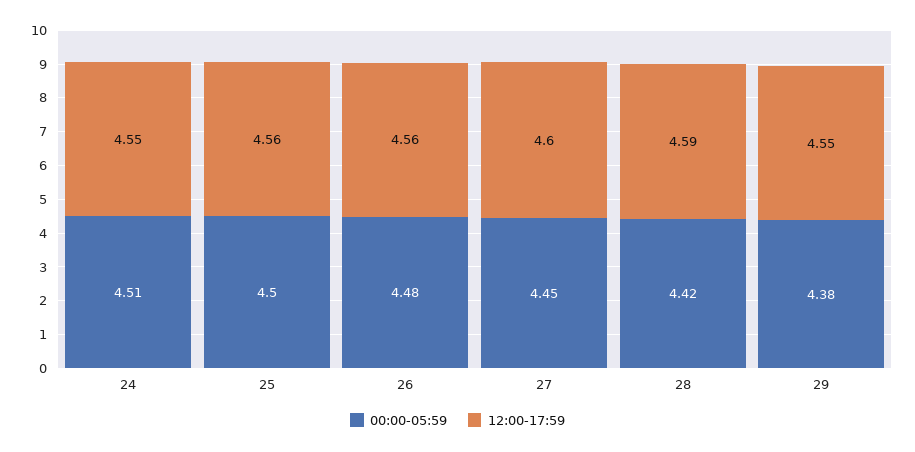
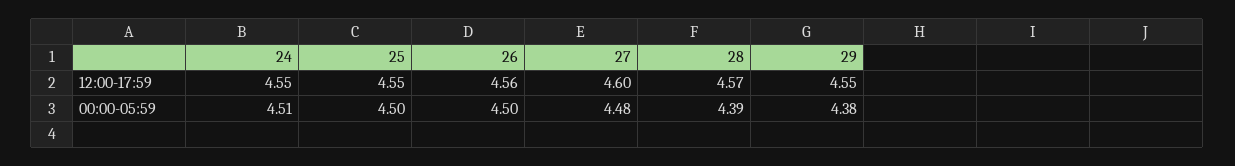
  {
    "00:00-05:59": {
      "24": 4.51,
      "25": 4.5,
-     "26": 4.48,
+     "26": 4.5,
-     "27": 4.45,
+     "27": 4.48,
-     "28": 4.42,
+     "28": 4.39,
      "29": 4.38
    },
    "12:00-17:59": {
      "24": 4.55,
-     "25": 4.56,
+     "25": 4.55,
      "26": 4.56,
      "27": 4.6,
-     "28": 4.59,
+     "28": 4.57,
      "29": 4.55
    }
  }

